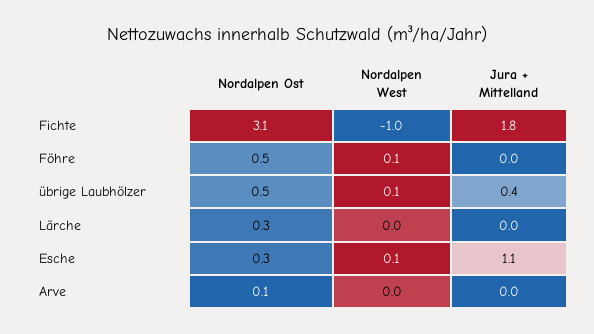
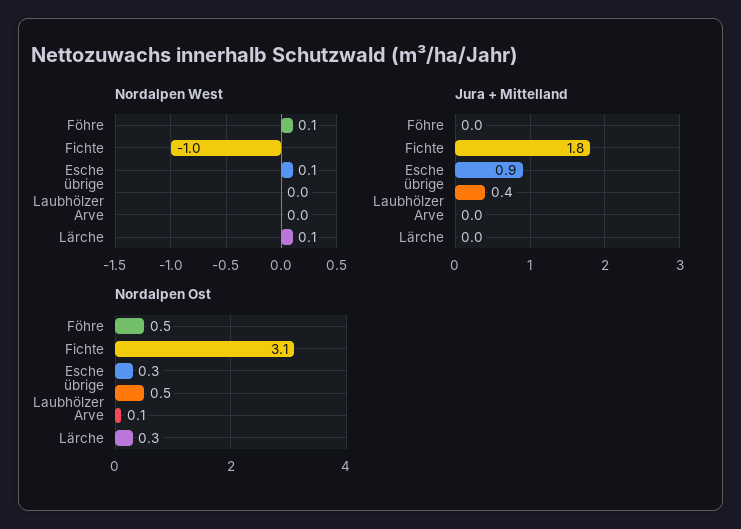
  {
    "Nordalpen Ost": {
      "Fichte": 3.1,
      "Föhre": 0.5,
      "übrige Laubhölzer": 0.5,
      "Lärche": 0.3,
      "Esche": 0.3,
      "Arve": 0.1
    },
    "Nordalpen West": {
      "Fichte": -1,
      "Föhre": 0.1,
-     "übrige Laubhölzer": 0.1,
+     "übrige Laubhölzer": 0,
-     "Lärche": 0,
+     "Lärche": 0.1,
      "Esche": 0.1,
      "Arve": 0
    },
    "Jura + Mittelland": {
      "Fichte": 1.8,
      "Föhre": 0,
      "übrige Laubhölzer": 0.4,
      "Lärche": 0,
-     "Esche": 1.1,
+     "Esche": 0.9,
      "Arve": 0
    }
  }

